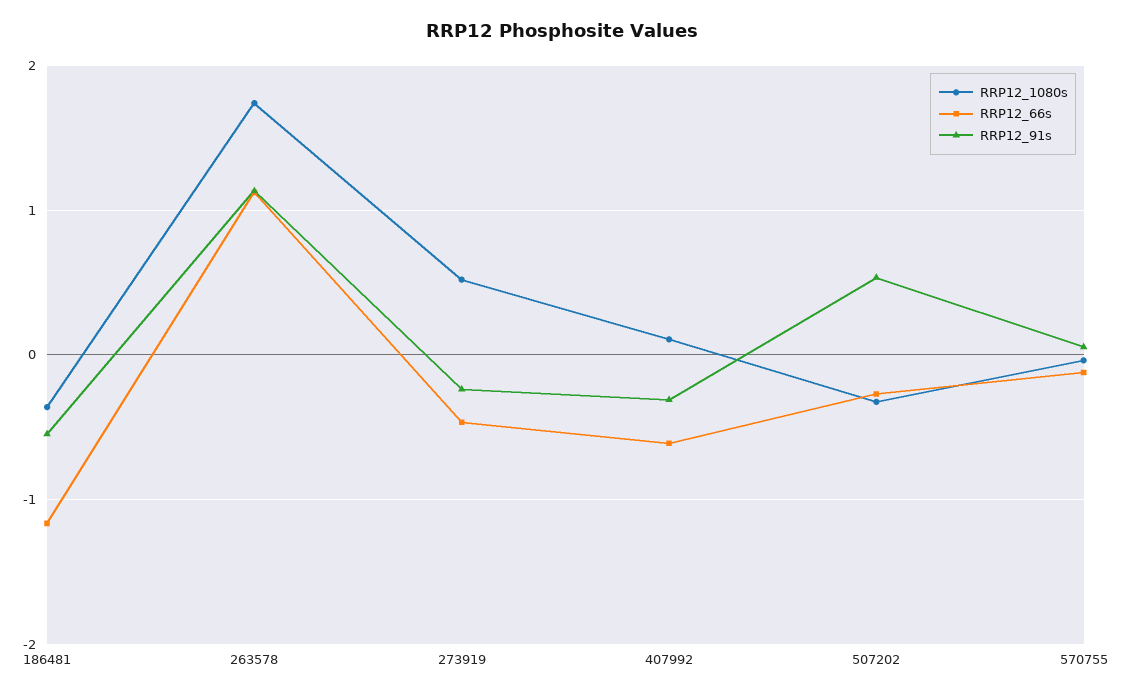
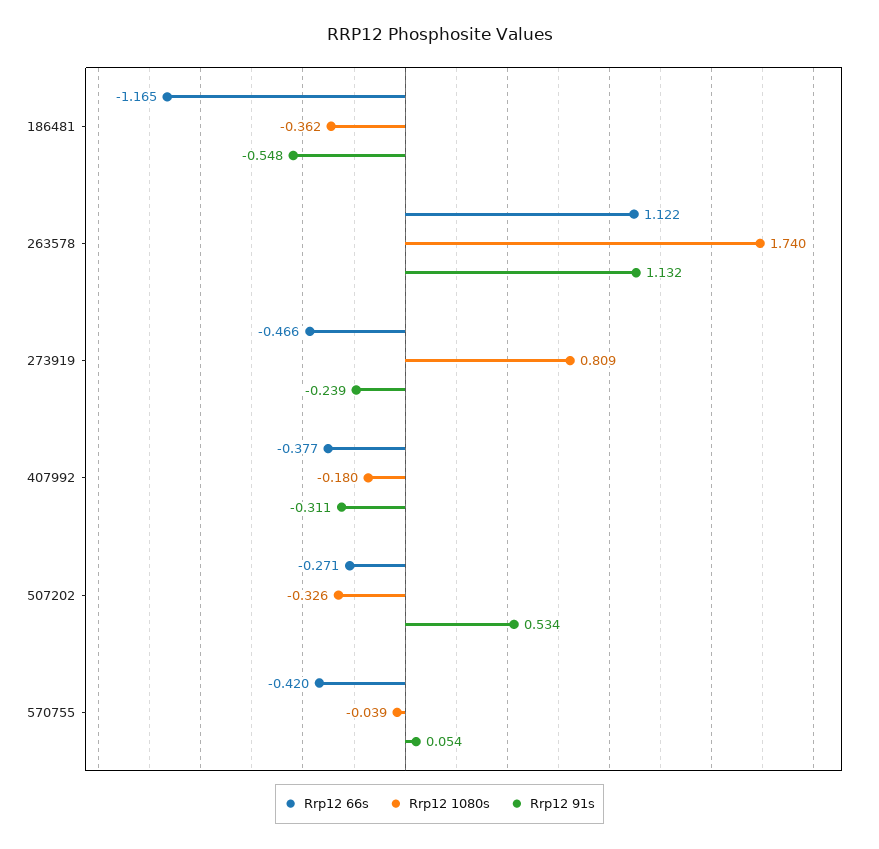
  {
    "RRP12_1080s": {
      "186481": -0.362,
      "263578": 1.74,
-     "273919": 0.5,
+     "273919": 0.809,
-     "407992": 0.1,
+     "407992": -0.18,
      "507202": -0.326,
      "570755": -0.039
    },
    "RRP12_66s": {
      "186481": -1.165,
      "263578": 1.122,
      "273919": -0.466,
-     "407992": -0.6,
+     "407992": -0.377,
      "507202": -0.271,
-     "570755": -0.1
+     "570755": -0.42
    },
    "RRP12_91s": {
      "186481": -0.548,
      "263578": 1.132,
      "273919": -0.239,
      "407992": -0.311,
      "507202": 0.534,
      "570755": 0.054
    }
  }

